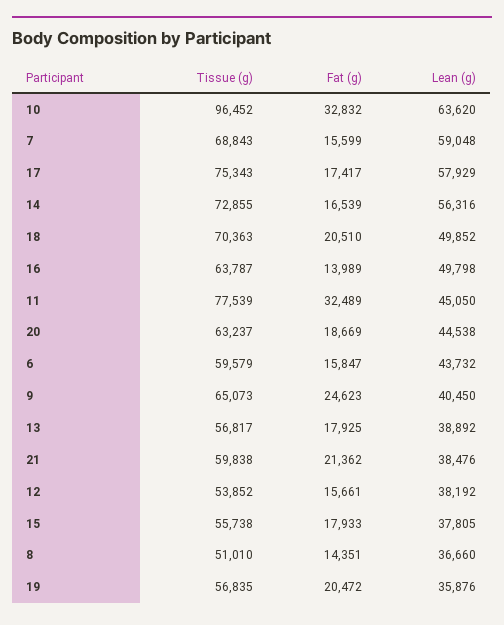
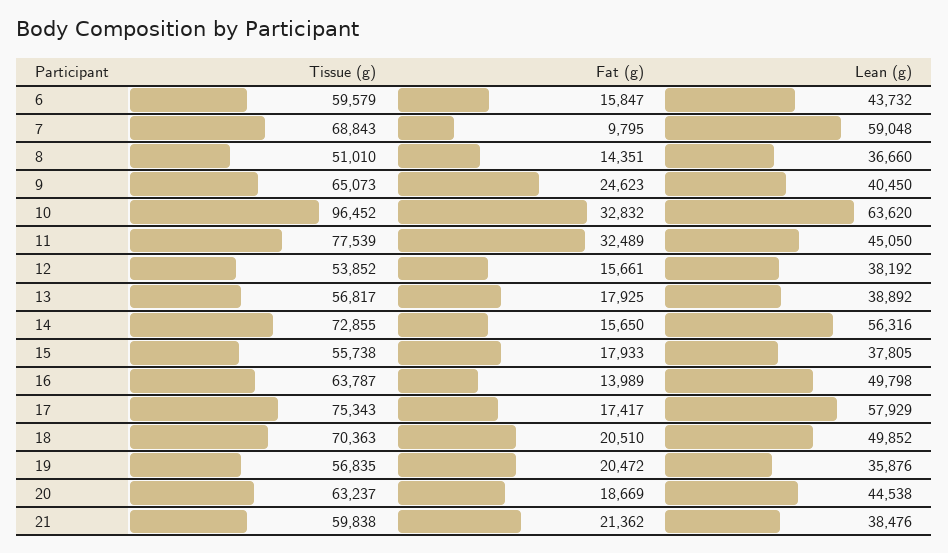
  {
    "Tissue (g)": {
      "10": 96452,
      "7": 68843,
      "17": 75343,
      "14": 72855,
      "18": 70363,
      "16": 63787,
      "11": 77539,
      "20": 63237,
      "6": 59579,
      "9": 65073,
      "13": 56817,
      "21": 59838,
      "12": 53852,
      "15": 55738,
      "8": 51010,
      "19": 56835
    },
    "Fat (g)": {
      "10": 32832,
-     "7": 15599,
+     "7": 9795,
      "17": 17417,
-     "14": 16539,
+     "14": 15650,
      "18": 20510,
      "16": 13989,
      "11": 32489,
      "20": 18669,
      "6": 15847,
      "9": 24623,
      "13": 17925,
      "21": 21362,
      "12": 15661,
      "15": 17933,
      "8": 14351,
      "19": 20472
    },
    "Lean (g)": {
      "10": 63620,
      "7": 59048,
      "17": 57929,
      "14": 56316,
      "18": 49852,
      "16": 49798,
      "11": 45050,
      "20": 44538,
      "6": 43732,
      "9": 40450,
      "13": 38892,
      "21": 38476,
      "12": 38192,
      "15": 37805,
      "8": 36660,
      "19": 35876
    }
  }

